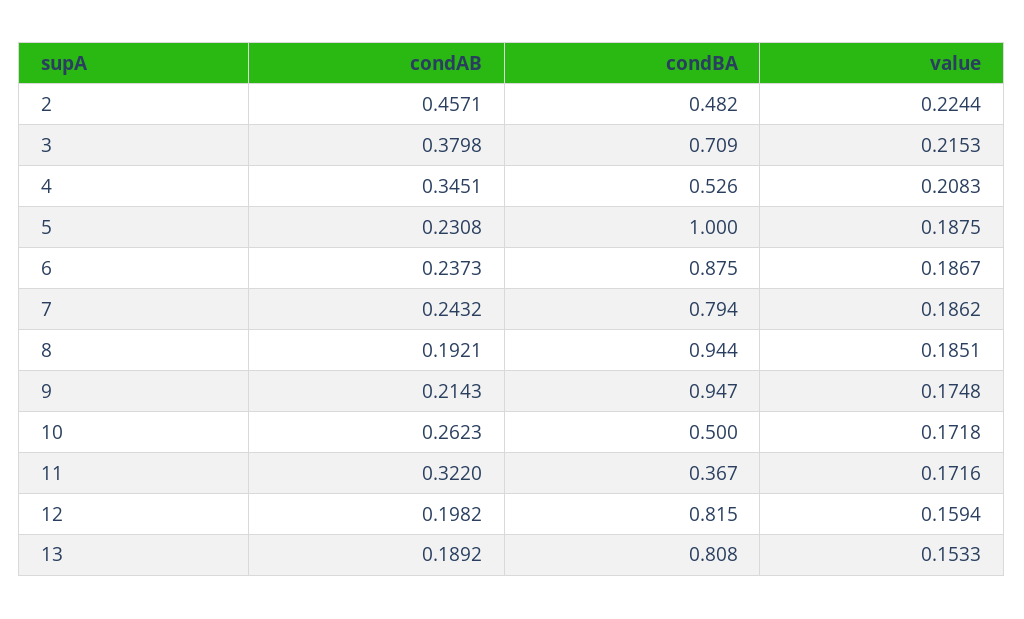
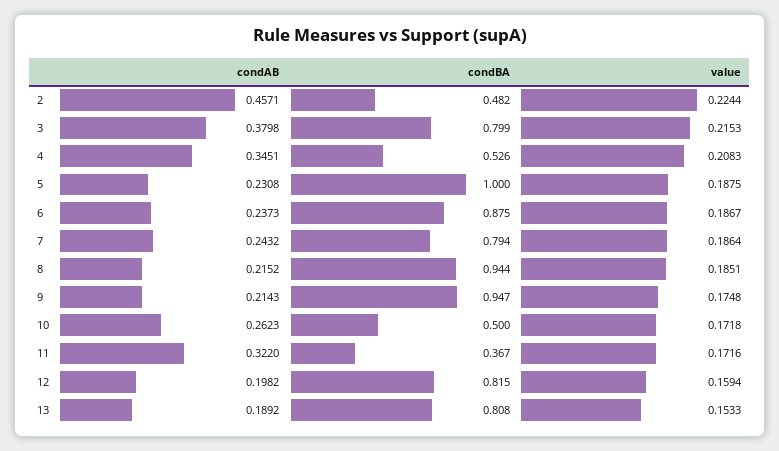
  {
    "condAB": {
      "2": 0.4571,
      "3": 0.3798,
      "4": 0.3451,
      "5": 0.2308,
      "6": 0.2373,
      "7": 0.2432,
-     "8": 0.1921,
+     "8": 0.2152,
      "9": 0.2143,
      "10": 0.2623,
      "11": 0.322,
      "12": 0.1982,
      "13": 0.1892
    },
    "condBA": {
      "2": 0.482,
-     "3": 0.709,
+     "3": 0.799,
      "4": 0.526,
      "5": 1,
      "6": 0.875,
      "7": 0.794,
      "8": 0.944,
      "9": 0.947,
      "10": 0.5,
      "11": 0.367,
      "12": 0.815,
      "13": 0.808
    },
    "value": {
      "2": 0.2244,
      "3": 0.2153,
      "4": 0.2083,
      "5": 0.1875,
      "6": 0.1867,
-     "7": 0.1862,
+     "7": 0.1864,
      "8": 0.1851,
      "9": 0.1748,
      "10": 0.1718,
      "11": 0.1716,
      "12": 0.1594,
      "13": 0.1533
    }
  }

